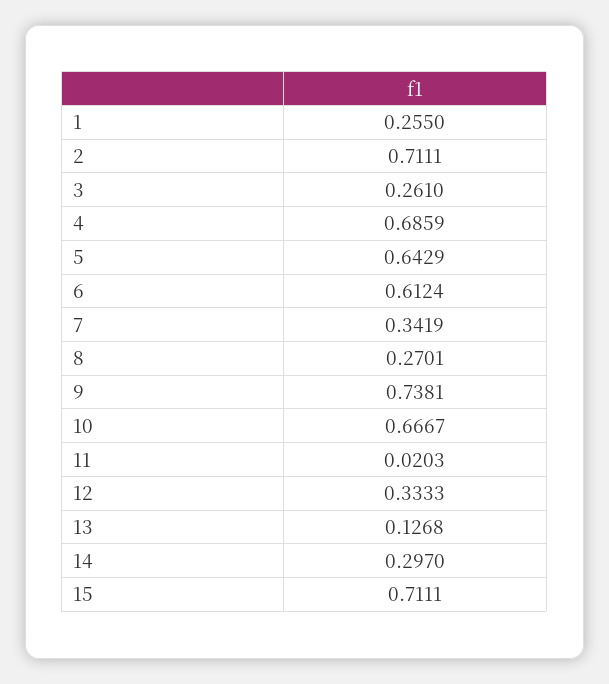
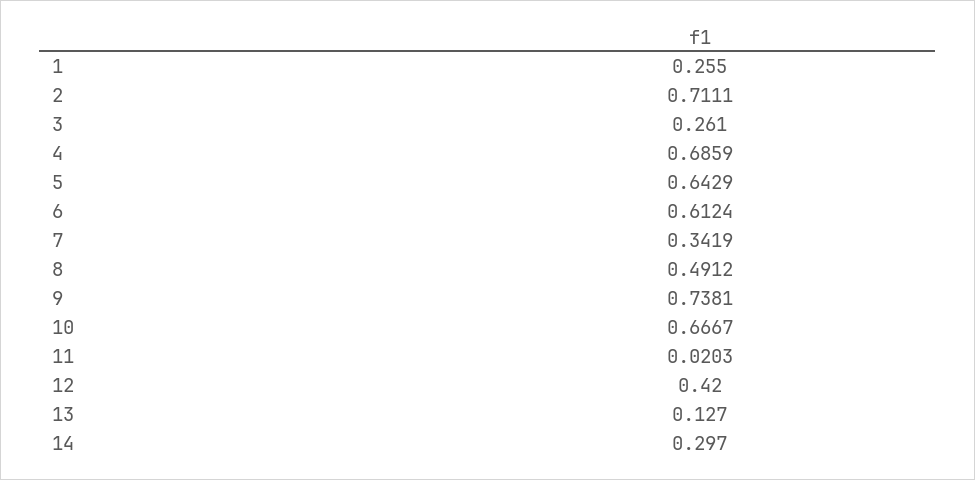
  {
    "1": 0.255,
    "2": 0.7111,
    "3": 0.261,
    "4": 0.6859,
    "5": 0.6429,
    "6": 0.6124,
    "7": 0.3419,
-   "8": 0.2701,
+   "8": 0.4912,
    "9": 0.7381,
    "10": 0.6667,
    "11": 0.0203,
-   "12": 0.3333,
+   "12": 0.42,
-   "13": 0.1268,
+   "13": 0.127,
-   "14": 0.297,
+   "14": 0.297
-   "15": 0.7111
  }

